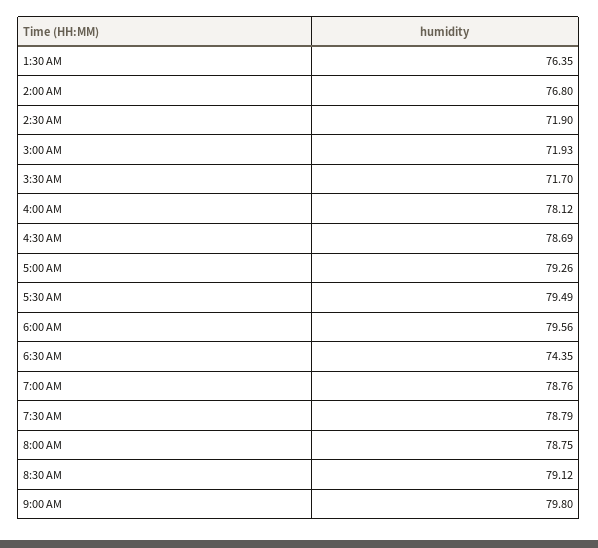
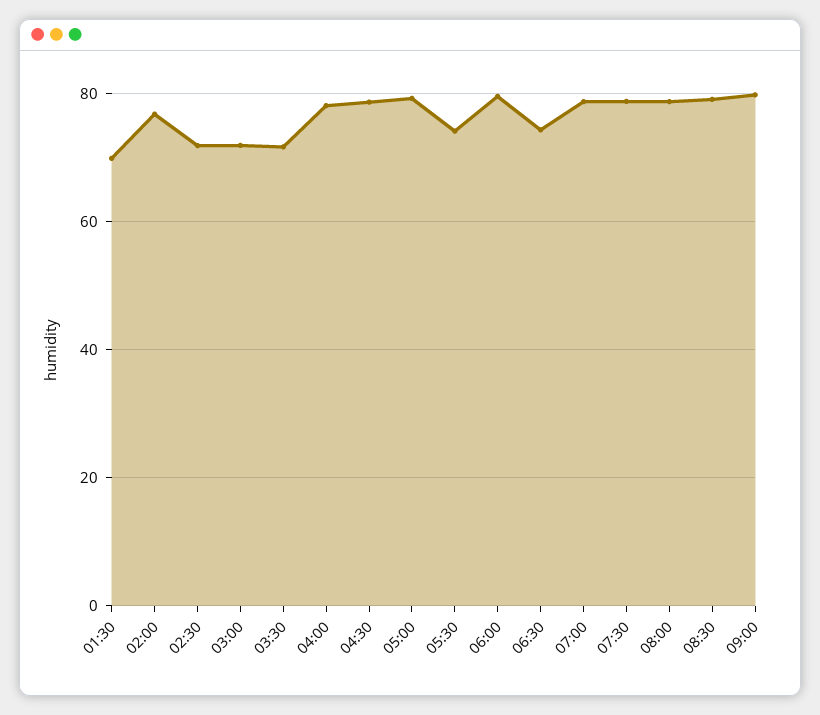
  {
-   "1:30 AM": 76.35,
+   "1:30 AM": 70,
    "2:00 AM": 76.8,
    "2:30 AM": 71.9,
    "3:00 AM": 71.93,
    "3:30 AM": 71.7,
    "4:00 AM": 78.12,
    "4:30 AM": 78.69,
    "5:00 AM": 79.26,
-   "5:30 AM": 79.49,
+   "5:30 AM": 74,
    "6:00 AM": 79.56,
    "6:30 AM": 74.35,
    "7:00 AM": 78.76,
    "7:30 AM": 78.79,
    "8:00 AM": 78.75,
    "8:30 AM": 79.12,
    "9:00 AM": 79.8
  }

